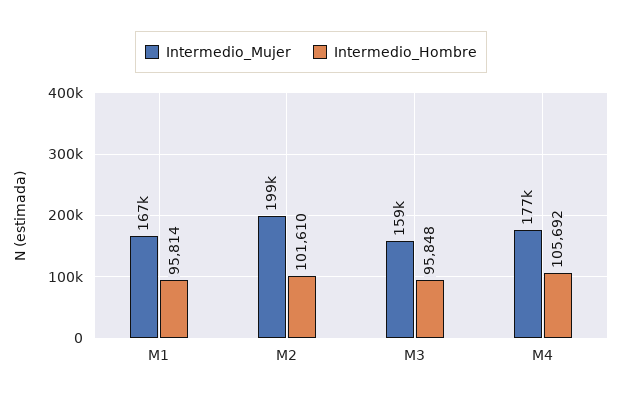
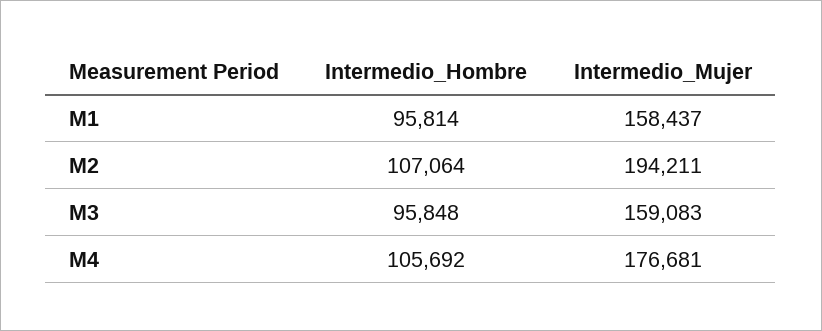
  {
    "Intermedio_Mujer": {
-     "M1": 167000,
+     "M1": 158437,
-     "M2": 199000,
+     "M2": 194211,
      "M3": 159083,
      "M4": 176681
    },
    "Intermedio_Hombre": {
      "M1": 95814,
-     "M2": 101610,
+     "M2": 107064,
      "M3": 95848,
      "M4": 105692
    }
  }

